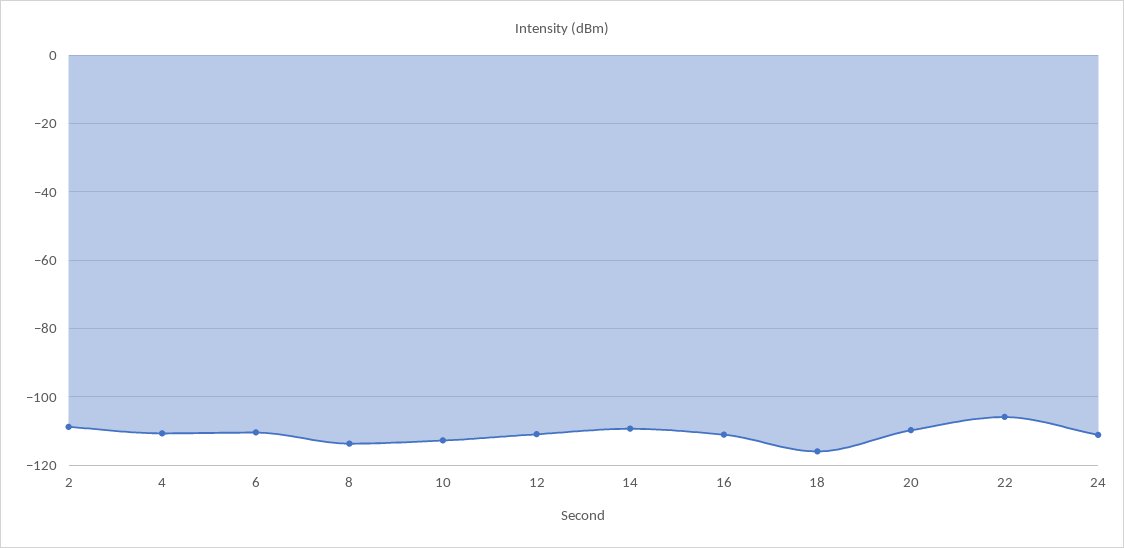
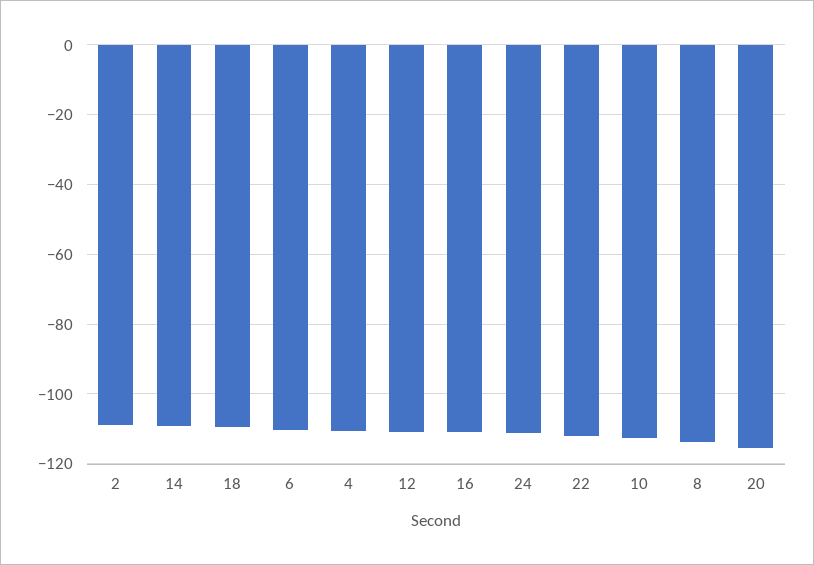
  {
    "2": -108,
    "4": -110,
    "6": -110,
    "8": -114,
    "10": -112,
    "12": -110,
    "14": -110,
    "16": -112,
-   "18": -116,
+   "18": -110,
-   "20": -110,
+   "20": -116,
-   "22": -106,
+   "22": -112,
    "24": -112
  }

